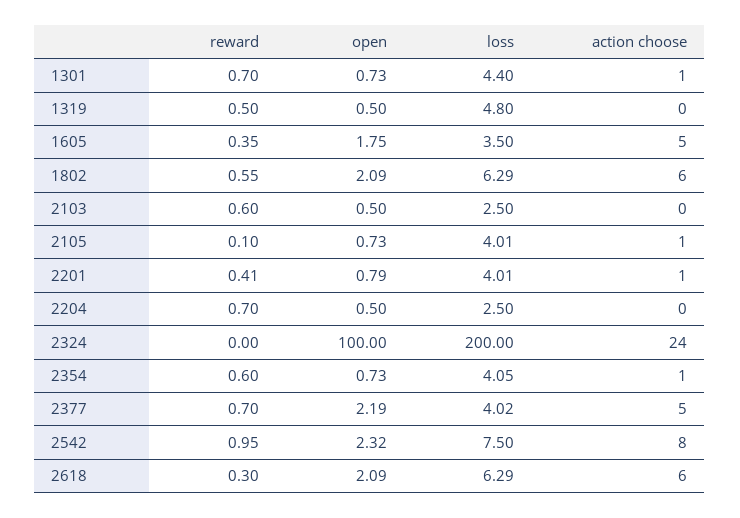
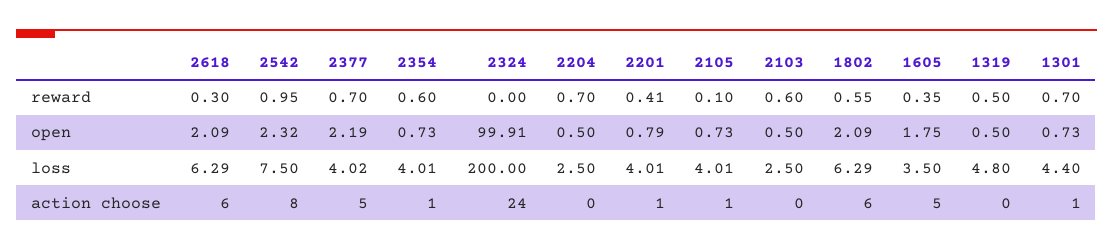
  {
    "reward": {
      "1301": 0.7,
      "1319": 0.5,
      "1605": 0.35,
      "1802": 0.55,
      "2103": 0.6,
      "2105": 0.1,
      "2201": 0.41,
      "2204": 0.7,
      "2324": 0,
      "2354": 0.6,
      "2377": 0.7,
      "2542": 0.95,
      "2618": 0.3
    },
    "open": {
      "1301": 0.73,
      "1319": 0.5,
      "1605": 1.75,
      "1802": 2.09,
      "2103": 0.5,
      "2105": 0.73,
      "2201": 0.79,
      "2204": 0.5,
-     "2324": 100,
+     "2324": 99.91,
      "2354": 0.73,
      "2377": 2.19,
      "2542": 2.32,
      "2618": 2.09
    },
    "loss": {
      "1301": 4.4,
      "1319": 4.8,
      "1605": 3.5,
      "1802": 6.29,
      "2103": 2.5,
      "2105": 4.01,
      "2201": 4.01,
      "2204": 2.5,
      "2324": 200,
-     "2354": 4.05,
+     "2354": 4.01,
      "2377": 4.02,
      "2542": 7.5,
      "2618": 6.29
    },
    "action choose": {
      "1301": 1,
      "1319": 0,
      "1605": 5,
      "1802": 6,
      "2103": 0,
      "2105": 1,
      "2201": 1,
      "2204": 0,
      "2324": 24,
      "2354": 1,
      "2377": 5,
      "2542": 8,
      "2618": 6
    }
  }

